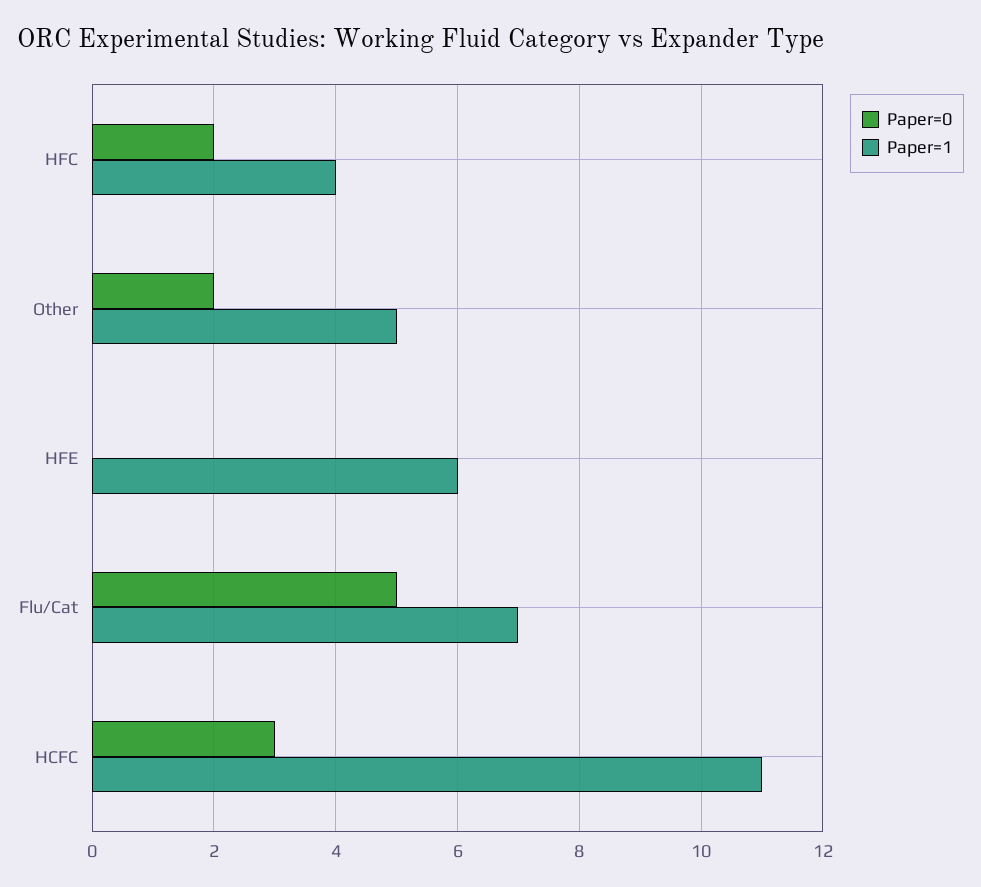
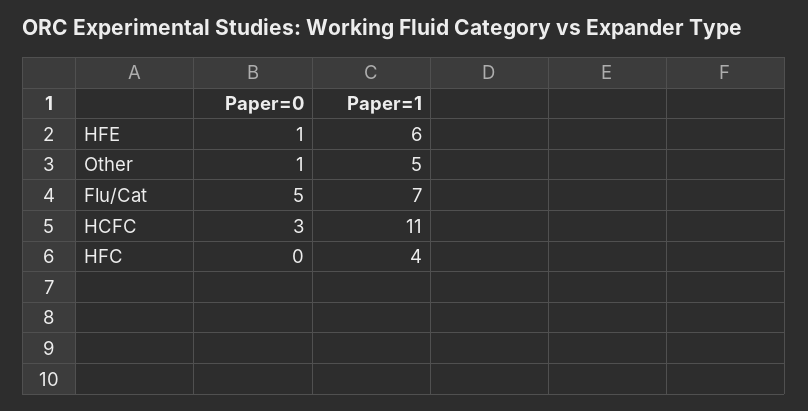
  {
    "Paper=0": {
-     "HFC": 2,
+     "HFC": 0,
-     "Other": 2,
+     "Other": 1,
-     "HFE": 0,
+     "HFE": 1,
      "Flu/Cat": 5,
      "HCFC": 3
    },
    "Paper=1": {
      "HFC": 4,
      "Other": 5,
      "HFE": 6,
      "Flu/Cat": 7,
      "HCFC": 11
    }
  }

